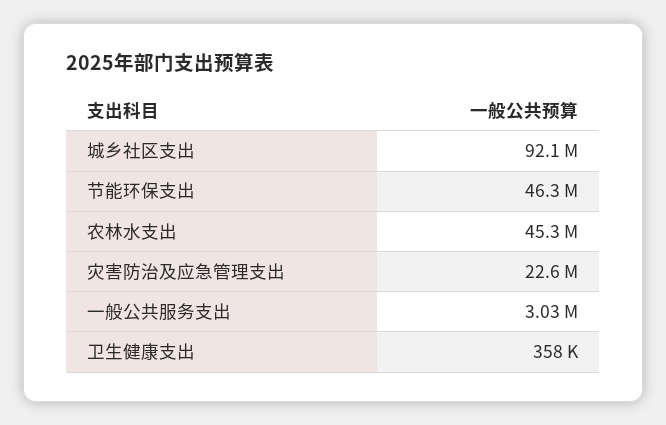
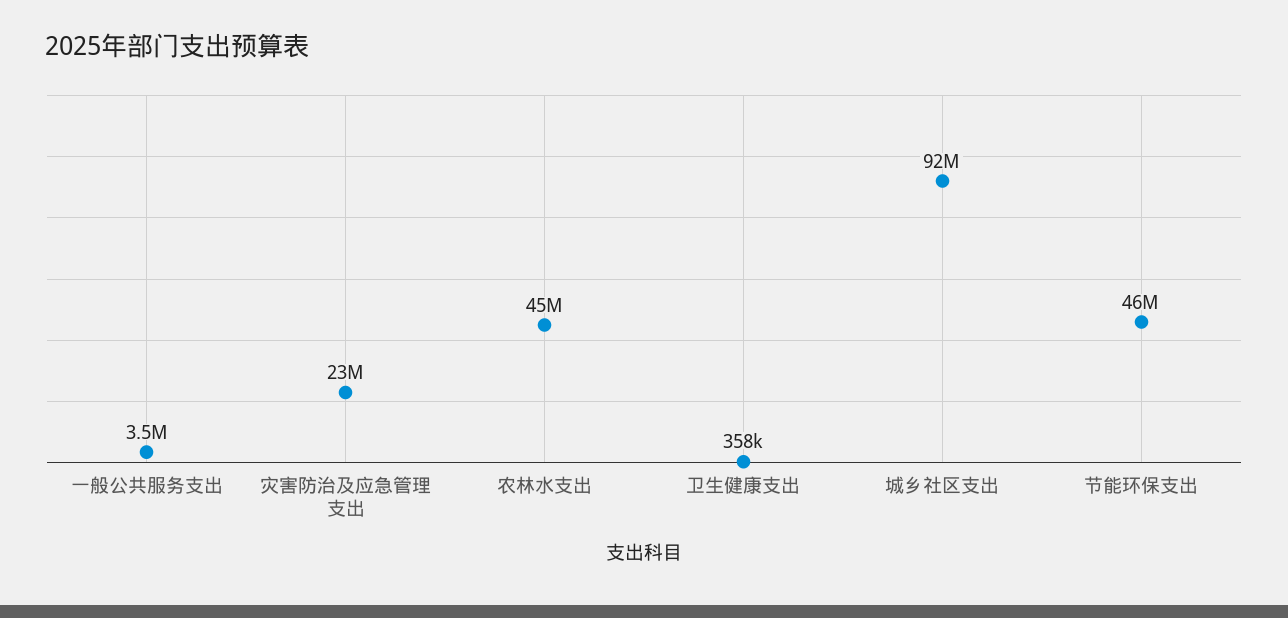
  {
    "城乡社区支出": 92100000,
    "节能环保支出": 46300000,
    "农林水支出": 45300000,
    "灾害防治及应急管理支出": 22600000,
-   "一般公共服务支出": 3030000,
+   "一般公共服务支出": 3500000,
    "卫生健康支出": 358000
  }

